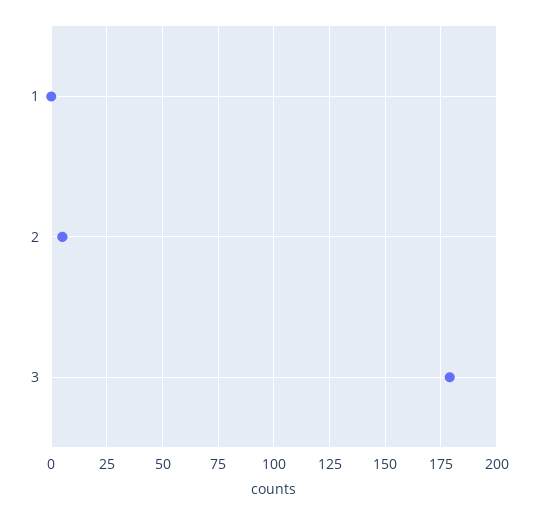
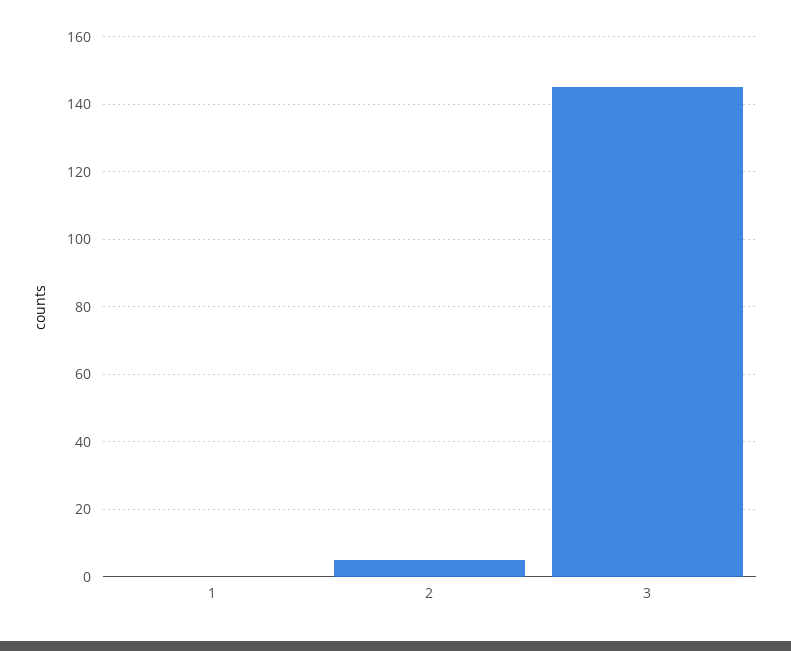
  {
    "1": 0,
    "2": 5,
-   "3": 180
+   "3": 145
  }

